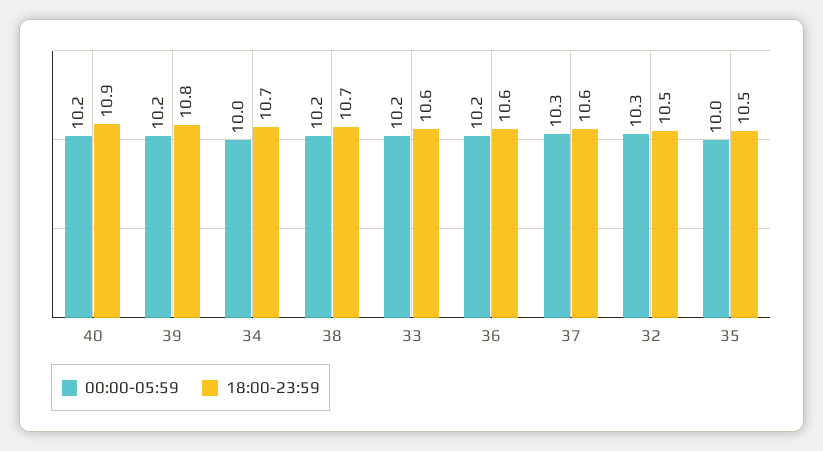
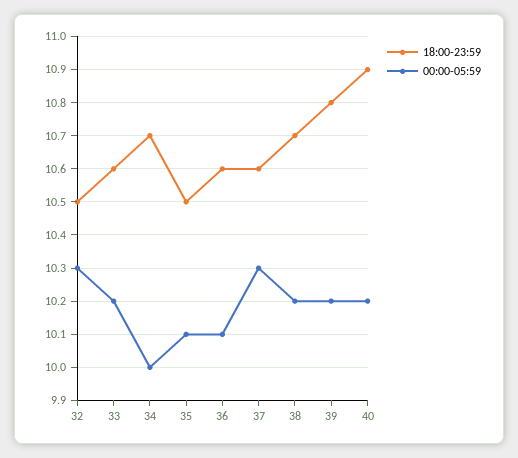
  {
    "00:00-05:59": {
      "40": 10.2,
      "39": 10.2,
      "34": 10,
      "38": 10.2,
      "33": 10.2,
-     "36": 10.2,
+     "36": 10.1,
      "37": 10.3,
      "32": 10.3,
-     "35": 10
+     "35": 10.1
    },
    "18:00-23:59": {
      "40": 10.9,
      "39": 10.8,
      "34": 10.7,
      "38": 10.7,
      "33": 10.6,
      "36": 10.6,
      "37": 10.6,
      "32": 10.5,
      "35": 10.5
    }
  }

